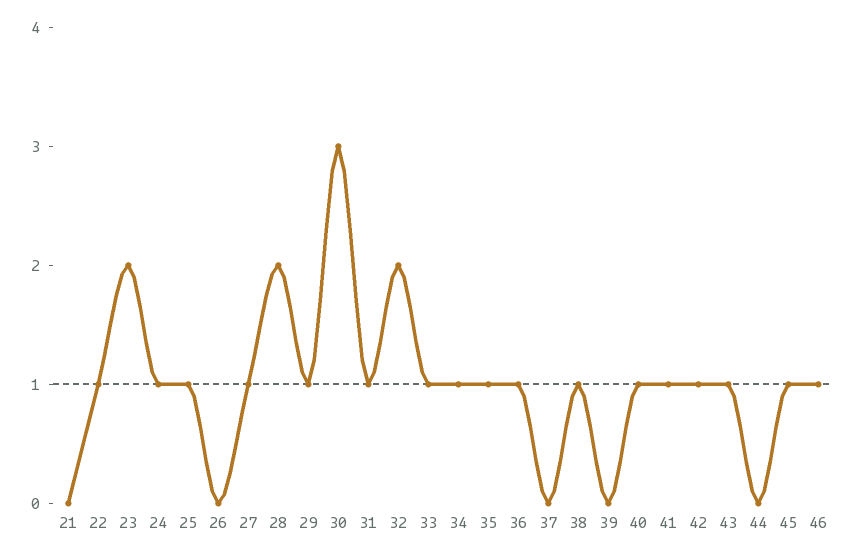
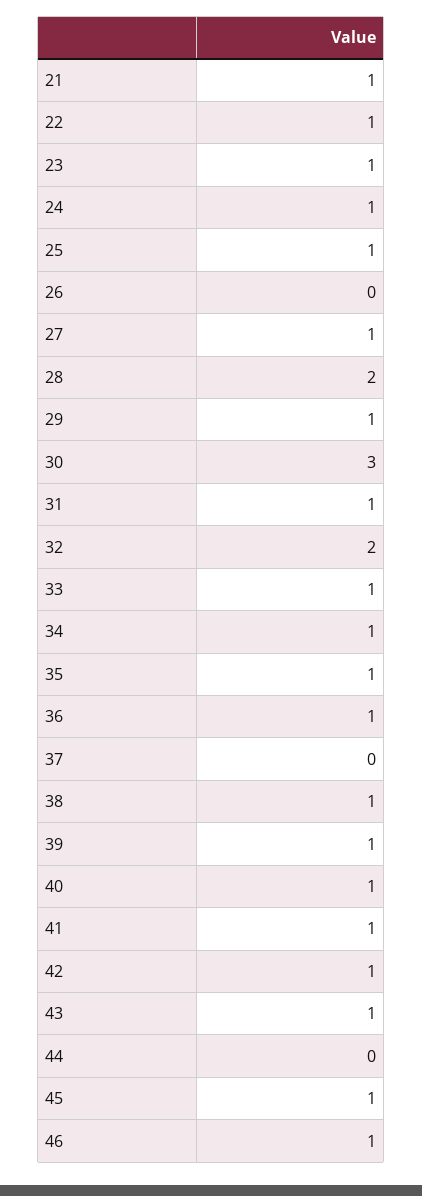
  {
-   "21": 0,
+   "21": 1,
    "22": 1,
-   "23": 2,
+   "23": 1,
    "24": 1,
    "25": 1,
    "26": 0,
    "27": 1,
    "28": 2,
    "29": 1,
    "30": 3,
    "31": 1,
    "32": 2,
    "33": 1,
    "34": 1,
    "35": 1,
    "36": 1,
    "37": 0,
    "38": 1,
-   "39": 0,
+   "39": 1,
    "40": 1,
    "41": 1,
    "42": 1,
    "43": 1,
    "44": 0,
    "45": 1,
    "46": 1
  }

